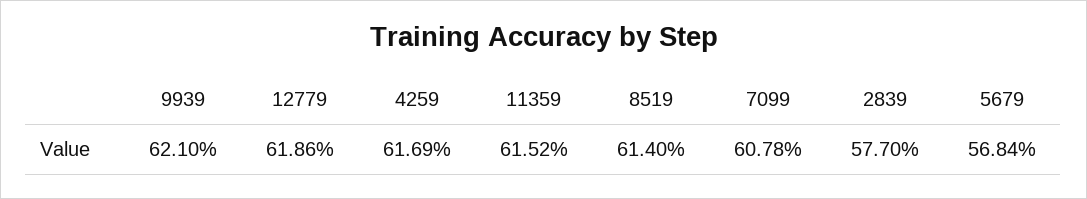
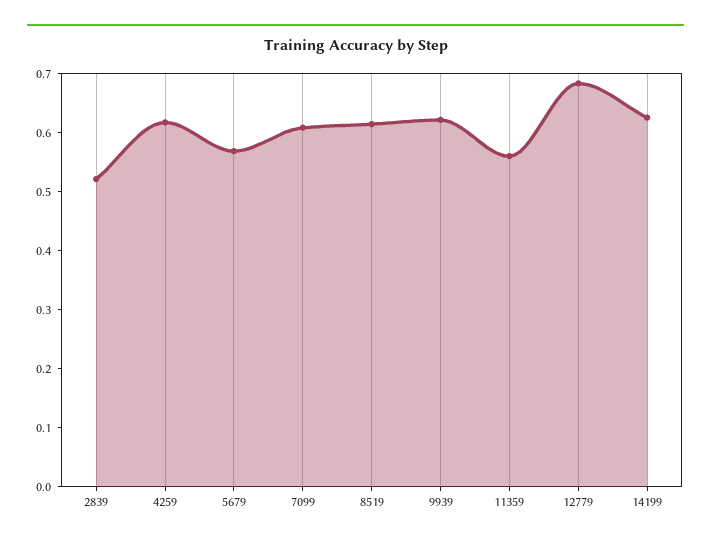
  {
    "9939": 0.621,
-   "12779": 0.6186,
+   "12779": 0.68,
    "4259": 0.6169,
-   "11359": 0.6152,
+   "11359": 0.56,
    "8519": 0.614,
    "7099": 0.6078,
-   "2839": 0.577,
+   "2839": 0.52,
-   "5679": 0.5684
+   "5679": 0.5684,
+   "14199": 0.62
  }

